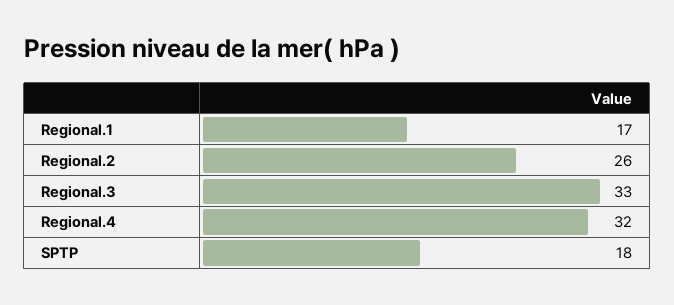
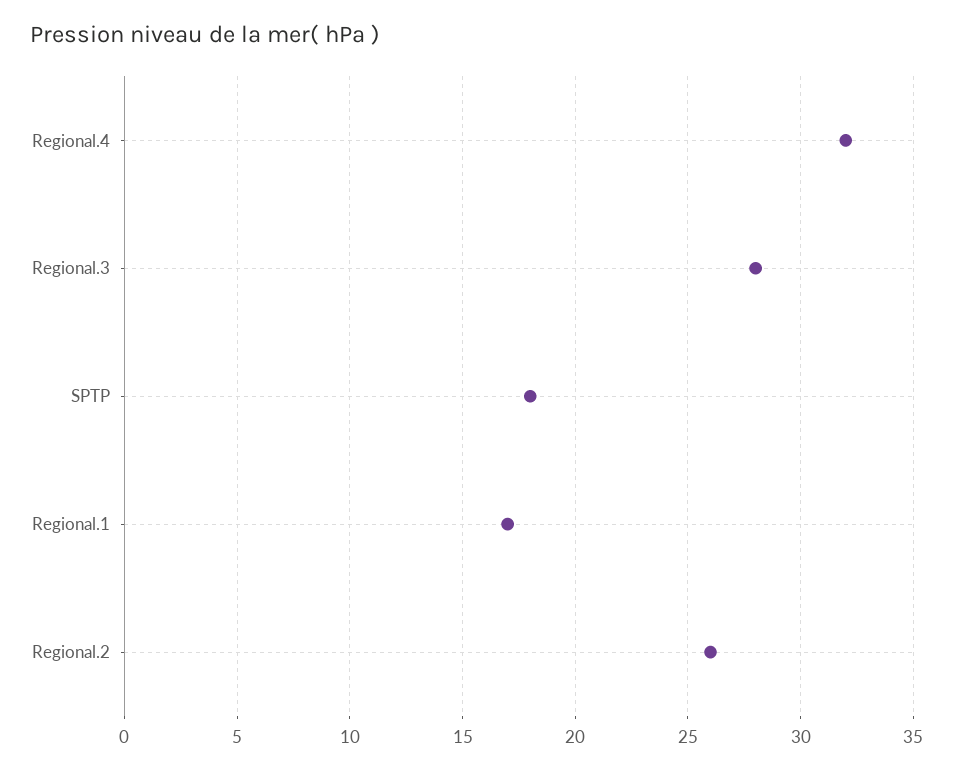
  {
    "Regional.1": 17,
    "Regional.2": 26,
-   "Regional.3": 33,
+   "Regional.3": 28,
    "Regional.4": 32,
    "SPTP": 18
  }

